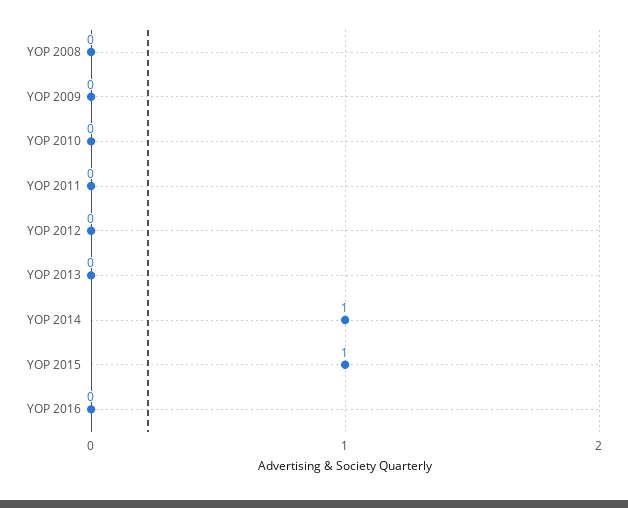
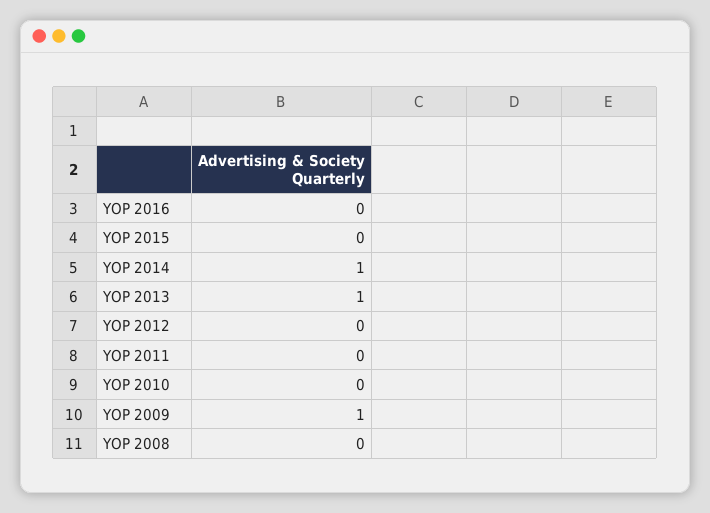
  {
    "YOP 2008": 0,
-   "YOP 2009": 0,
+   "YOP 2009": 1,
    "YOP 2010": 0,
    "YOP 2011": 0,
    "YOP 2012": 0,
-   "YOP 2013": 0,
+   "YOP 2013": 1,
    "YOP 2014": 1,
-   "YOP 2015": 1,
+   "YOP 2015": 0,
    "YOP 2016": 0
  }

